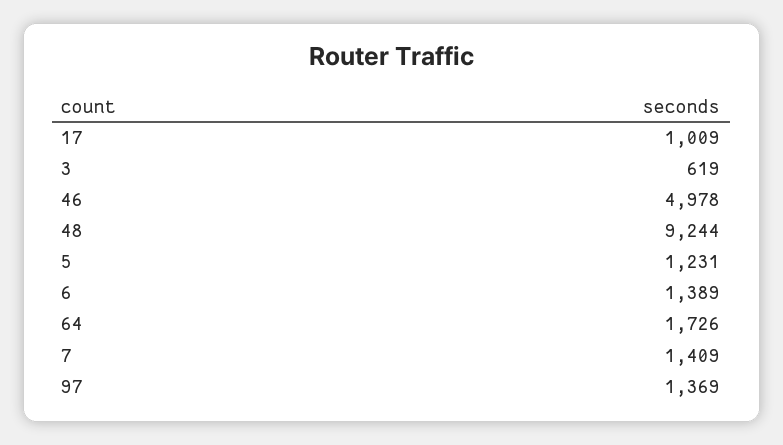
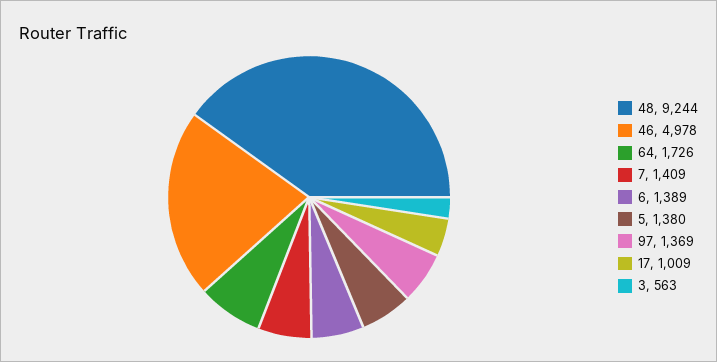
  {
    "17": 1009,
-   "3": 619,
+   "3": 563,
    "46": 4978,
    "48": 9244,
-   "5": 1231,
+   "5": 1380,
    "6": 1389,
    "64": 1726,
    "7": 1409,
    "97": 1369
  }

